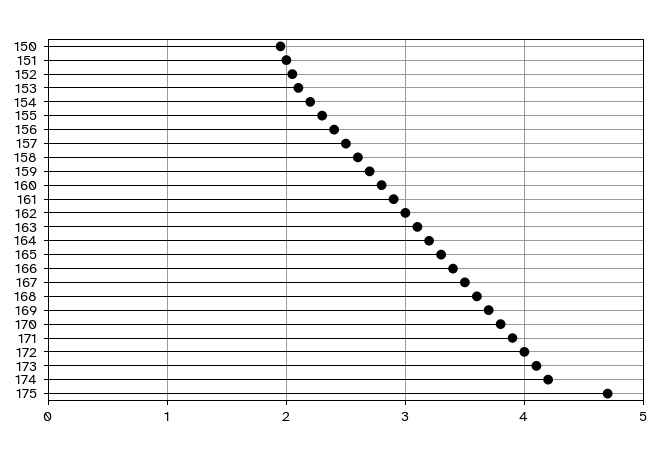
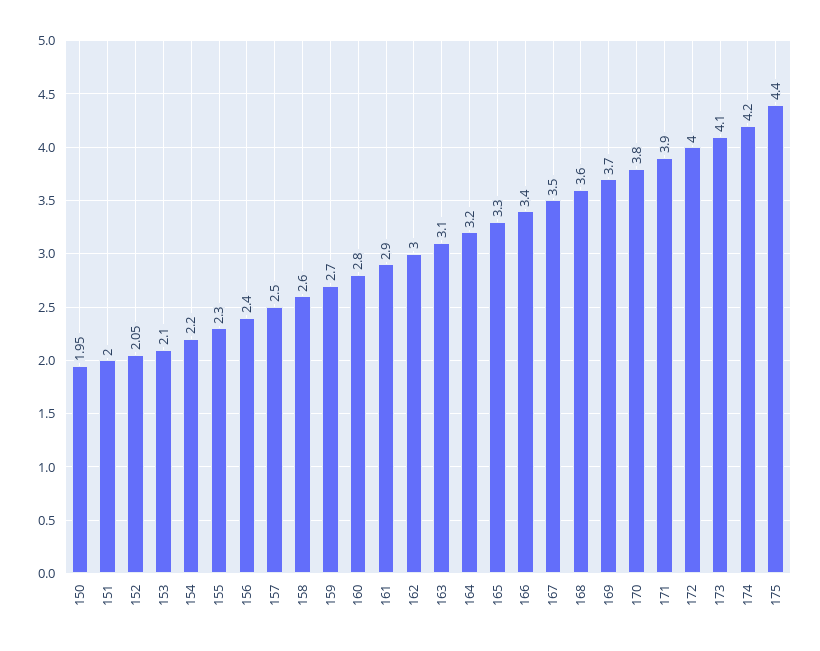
  {
    "150": 1.95,
    "151": 2,
    "152": 2.05,
    "153": 2.1,
    "154": 2.2,
    "155": 2.3,
    "156": 2.4,
    "157": 2.5,
    "158": 2.6,
    "159": 2.7,
    "160": 2.8,
    "161": 2.9,
    "162": 3,
    "163": 3.1,
    "164": 3.2,
    "165": 3.3,
    "166": 3.4,
    "167": 3.5,
    "168": 3.6,
    "169": 3.7,
    "170": 3.8,
    "171": 3.9,
    "172": 4,
    "173": 4.1,
    "174": 4.2,
-   "175": 4.7
+   "175": 4.4
  }

